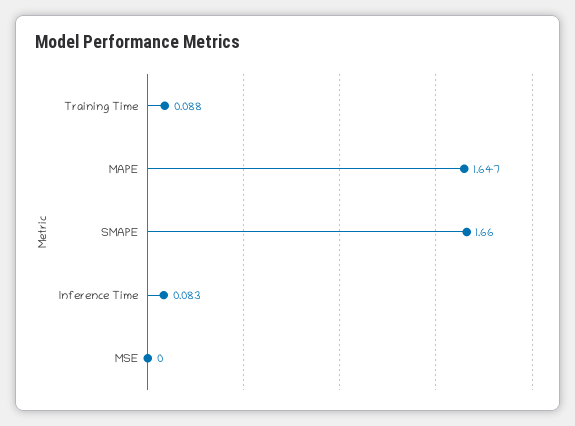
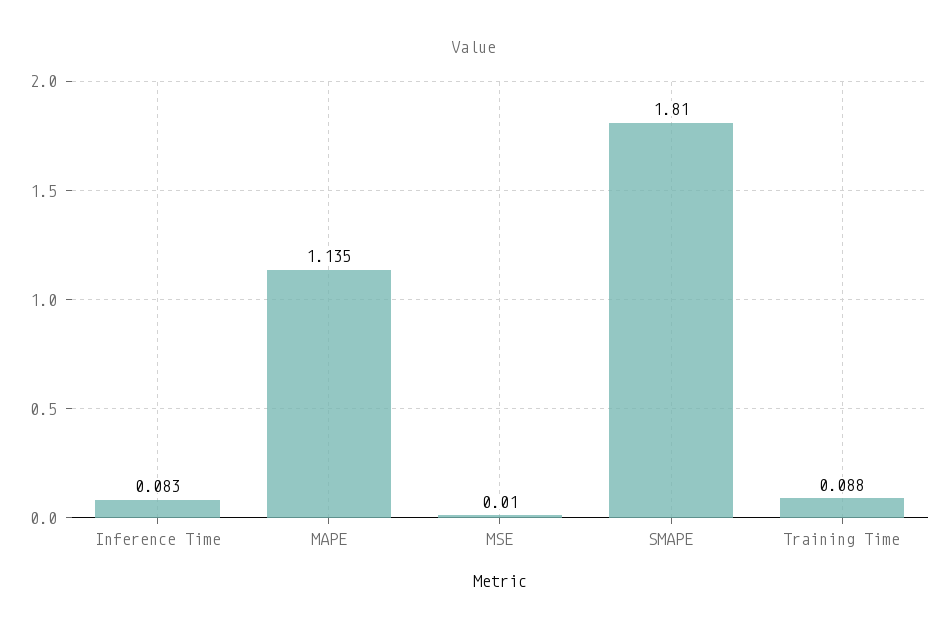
  {
    "Training Time": 0.088,
-   "MAPE": 1.647,
+   "MAPE": 1.135,
-   "SMAPE": 1.66,
+   "SMAPE": 1.81,
    "Inference Time": 0.083,
-   "MSE": 0
+   "MSE": 0.01
  }

